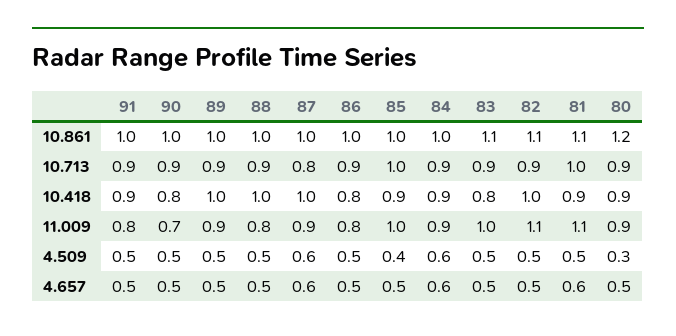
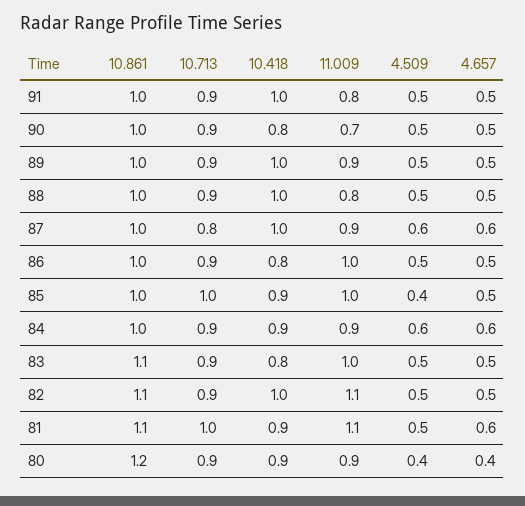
  {
    "91": {
      "10.861": 1,
      "10.713": 0.9,
-     "10.418": 0.9,
+     "10.418": 1,
      "11.009": 0.8,
      "4.509": 0.5,
      "4.657": 0.5
    },
    "90": {
      "10.861": 1,
      "10.713": 0.9,
      "10.418": 0.8,
      "11.009": 0.7,
      "4.509": 0.5,
      "4.657": 0.5
    },
    "89": {
      "10.861": 1,
      "10.713": 0.9,
      "10.418": 1,
      "11.009": 0.9,
      "4.509": 0.5,
      "4.657": 0.5
    },
    "88": {
      "10.861": 1,
      "10.713": 0.9,
      "10.418": 1,
      "11.009": 0.8,
      "4.509": 0.5,
      "4.657": 0.5
    },
    "87": {
      "10.861": 1,
      "10.713": 0.8,
      "10.418": 1,
      "11.009": 0.9,
      "4.509": 0.6,
      "4.657": 0.6
    },
    "86": {
      "10.861": 1,
      "10.713": 0.9,
      "10.418": 0.8,
-     "11.009": 0.8,
+     "11.009": 1,
      "4.509": 0.5,
      "4.657": 0.5
    },
    "85": {
      "10.861": 1,
      "10.713": 1,
      "10.418": 0.9,
      "11.009": 1,
      "4.509": 0.4,
      "4.657": 0.5
    },
    "84": {
      "10.861": 1,
      "10.713": 0.9,
      "10.418": 0.9,
      "11.009": 0.9,
      "4.509": 0.6,
      "4.657": 0.6
    },
    "83": {
      "10.861": 1.1,
      "10.713": 0.9,
      "10.418": 0.8,
      "11.009": 1,
      "4.509": 0.5,
      "4.657": 0.5
    },
    "82": {
      "10.861": 1.1,
      "10.713": 0.9,
      "10.418": 1,
      "11.009": 1.1,
      "4.509": 0.5,
      "4.657": 0.5
    },
    "81": {
      "10.861": 1.1,
      "10.713": 1,
      "10.418": 0.9,
      "11.009": 1.1,
      "4.509": 0.5,
      "4.657": 0.6
    },
    "80": {
      "10.861": 1.2,
      "10.713": 0.9,
      "10.418": 0.9,
      "11.009": 0.9,
-     "4.509": 0.3,
+     "4.509": 0.4,
-     "4.657": 0.5
+     "4.657": 0.4
    }
  }

